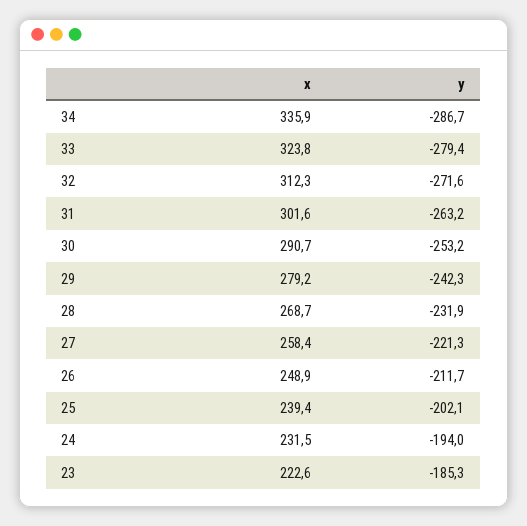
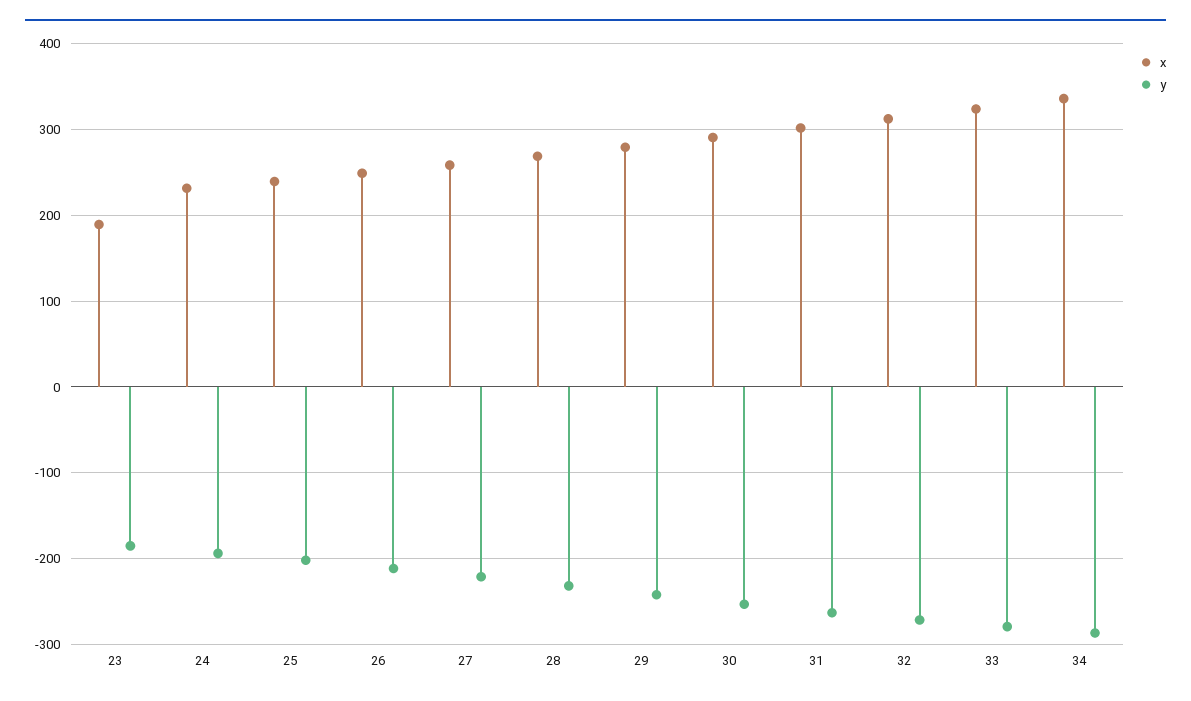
  {
    "x": {
      "34": 335.9,
      "33": 323.8,
      "32": 312.3,
      "31": 301.6,
      "30": 290.7,
      "29": 279.2,
      "28": 268.7,
      "27": 258.4,
      "26": 248.9,
      "25": 239.4,
      "24": 231.5,
-     "23": 222.6
+     "23": 190
    },
    "y": {
      "34": -286.7,
      "33": -279.4,
      "32": -271.6,
      "31": -263.2,
      "30": -253.2,
      "29": -242.3,
      "28": -231.9,
      "27": -221.3,
      "26": -211.7,
      "25": -202.1,
      "24": -194,
      "23": -185.3
    }
  }

